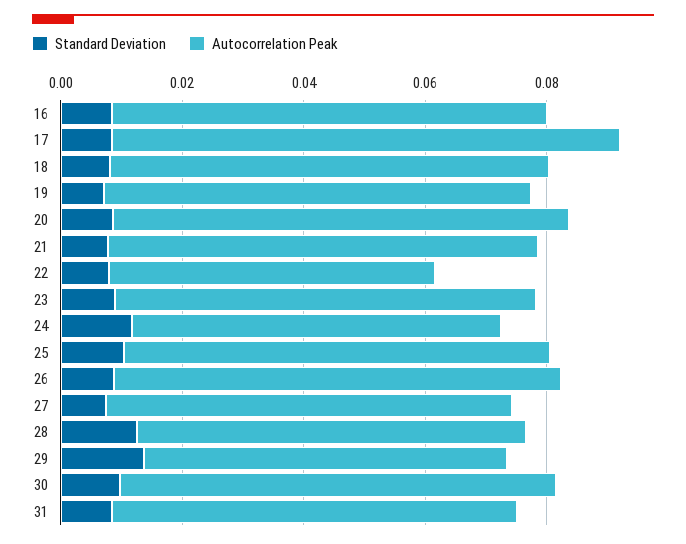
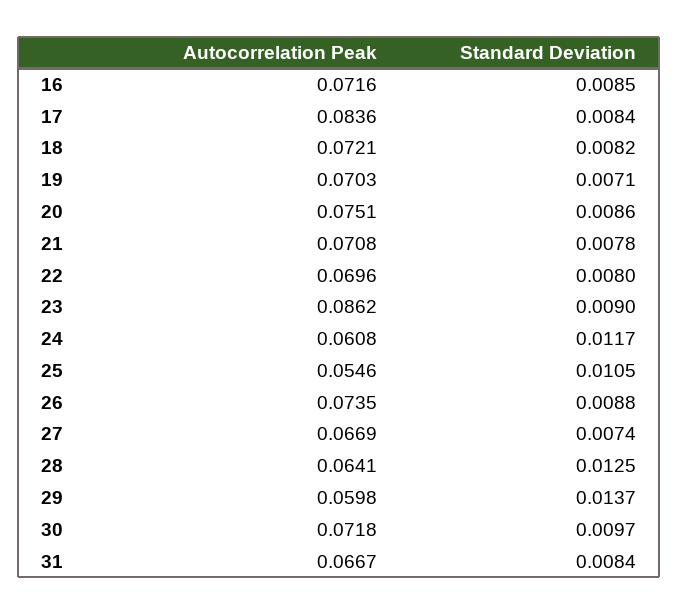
  {
    "Standard Deviation": {
      "16": 0.0085,
      "17": 0.0084,
      "18": 0.0082,
      "19": 0.0071,
      "20": 0.0086,
      "21": 0.0078,
      "22": 0.008,
      "23": 0.009,
      "24": 0.0117,
      "25": 0.0105,
      "26": 0.0088,
      "27": 0.0074,
      "28": 0.0125,
      "29": 0.0137,
      "30": 0.0097,
      "31": 0.0084
    },
    "Autocorrelation Peak": {
      "16": 0.0716,
      "17": 0.0836,
      "18": 0.0721,
      "19": 0.0703,
      "20": 0.0751,
      "21": 0.0708,
-     "22": 0.055,
+     "22": 0.0696,
-     "23": 0.07,
+     "23": 0.0862,
      "24": 0.0608,
-     "25": 0.07,
+     "25": 0.0546,
      "26": 0.0735,
      "27": 0.0669,
      "28": 0.0641,
      "29": 0.0598,
      "30": 0.0718,
      "31": 0.0667
    }
  }

